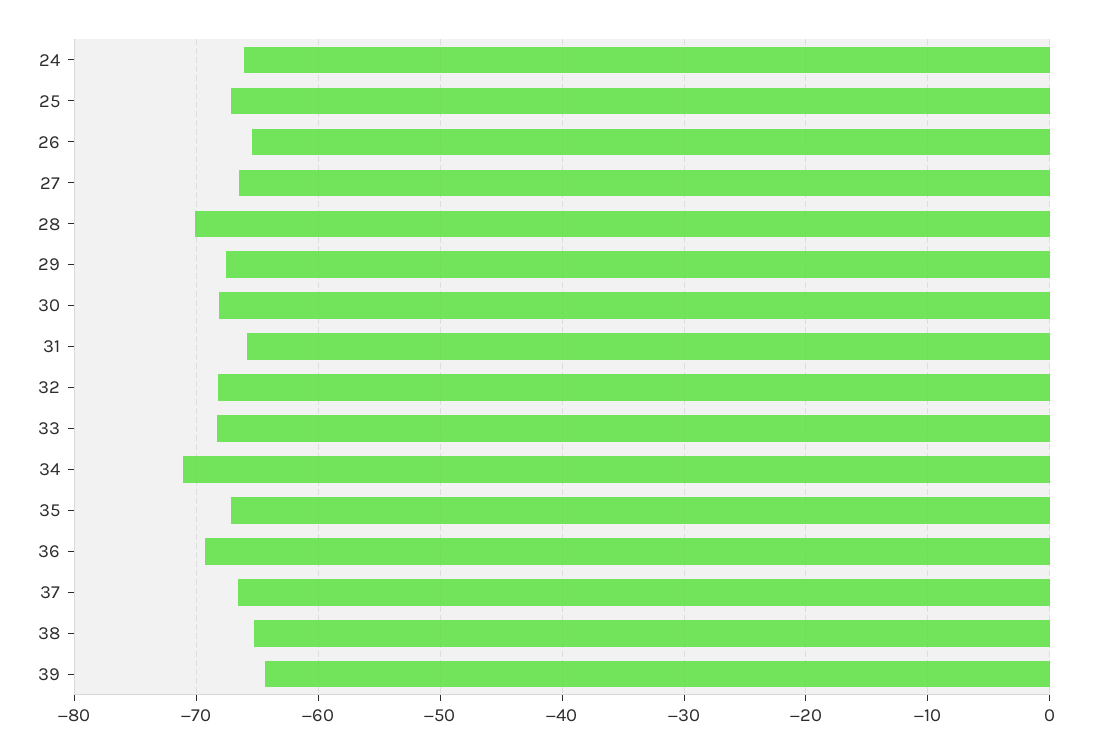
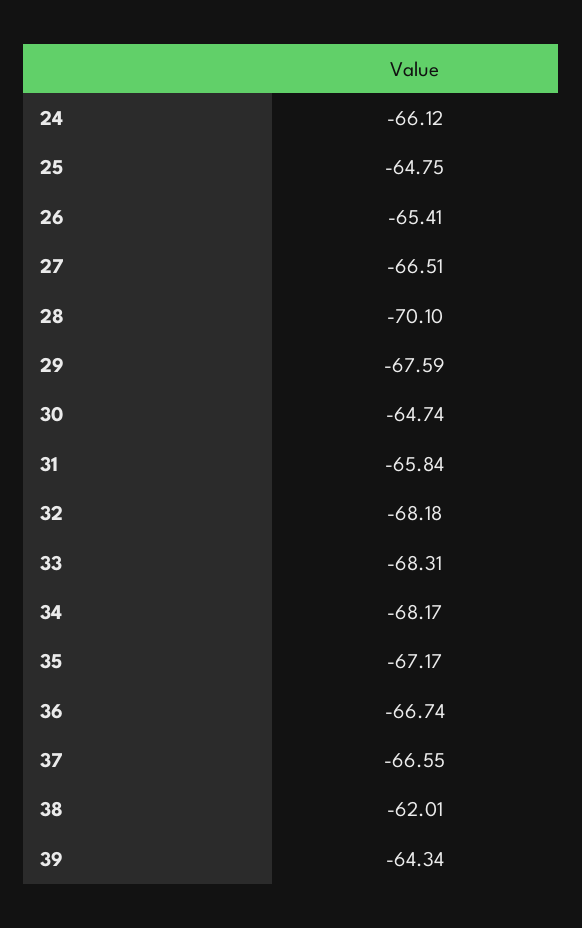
  {
    "24": -66.12,
-   "25": -67,
+   "25": -64.75,
    "26": -65.41,
    "27": -66.51,
    "28": -70.1,
    "29": -67.59,
-   "30": -68,
+   "30": -64.74,
    "31": -65.84,
    "32": -68.18,
    "33": -68.31,
-   "34": -71,
+   "34": -68.17,
    "35": -67.17,
-   "36": -69,
+   "36": -66.74,
    "37": -66.55,
-   "38": -65,
+   "38": -62.01,
    "39": -64.34
  }

